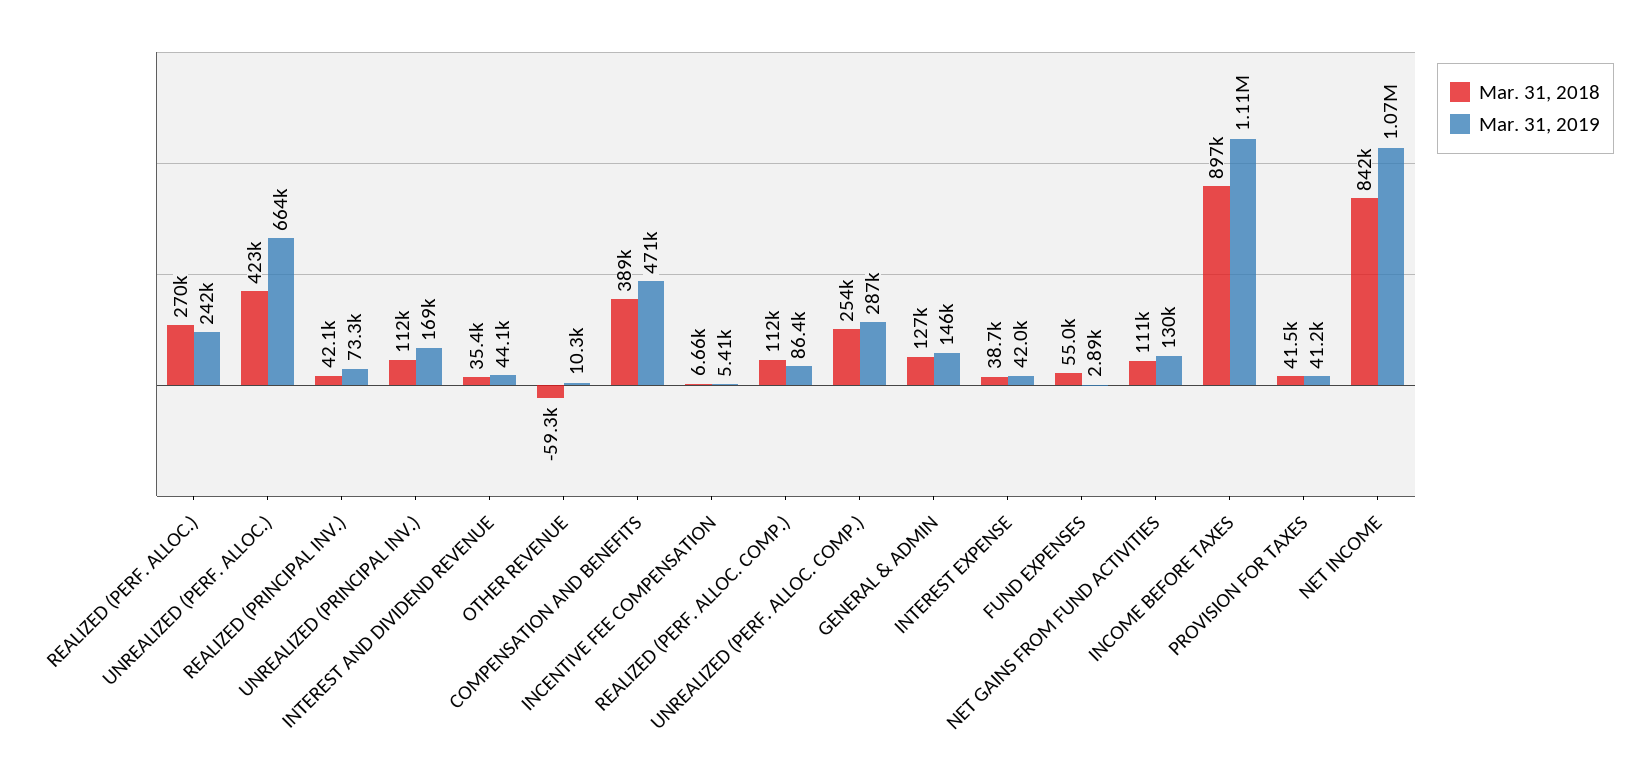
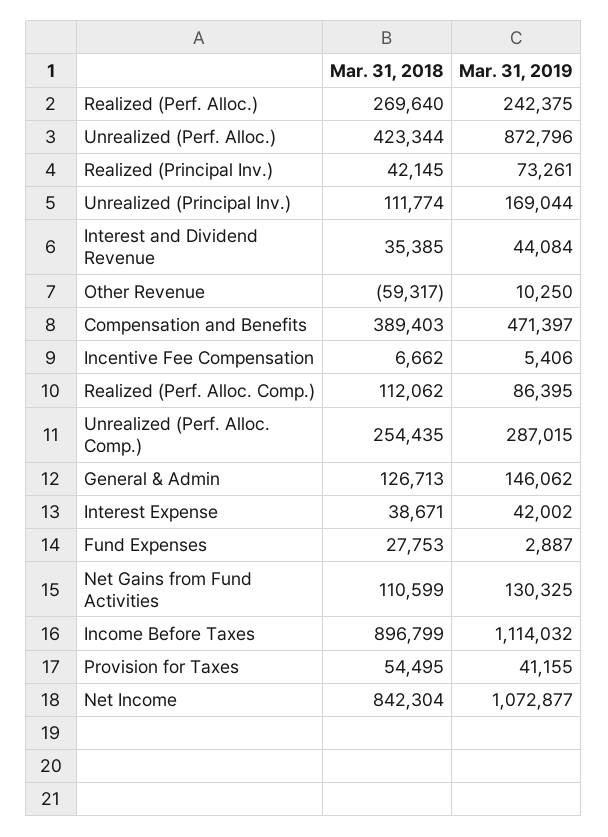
  {
    "Mar. 31, 2018": {
      "REALIZED (PERF. ALLOC.)": 269640,
      "UNREALIZED (PERF. ALLOC.)": 423344,
      "REALIZED (PRINCIPAL INV.)": 42145,
      "UNREALIZED (PRINCIPAL INV.)": 111774,
      "INTEREST AND DIVIDEND REVENUE": 35385,
      "OTHER REVENUE": -59317,
      "COMPENSATION AND BENEFITS": 389403,
      "INCENTIVE FEE COMPENSATION": 6662,
      "REALIZED (PERF. ALLOC. COMP.)": 112062,
      "UNREALIZED (PERF. ALLOC. COMP.)": 254435,
      "GENERAL & ADMIN": 126713,
      "INTEREST EXPENSE": 38671,
-     "FUND EXPENSES": 55000,
+     "FUND EXPENSES": 27753,
      "NET GAINS FROM FUND ACTIVITIES": 110599,
      "INCOME BEFORE TAXES": 896799,
-     "PROVISION FOR TAXES": 41500,
+     "PROVISION FOR TAXES": 54495,
      "NET INCOME": 842304
    },
    "Mar. 31, 2019": {
      "REALIZED (PERF. ALLOC.)": 242375,
-     "UNREALIZED (PERF. ALLOC.)": 664000,
+     "UNREALIZED (PERF. ALLOC.)": 872796,
      "REALIZED (PRINCIPAL INV.)": 73261,
      "UNREALIZED (PRINCIPAL INV.)": 169044,
      "INTEREST AND DIVIDEND REVENUE": 44084,
      "OTHER REVENUE": 10250,
      "COMPENSATION AND BENEFITS": 471397,
      "INCENTIVE FEE COMPENSATION": 5406,
      "REALIZED (PERF. ALLOC. COMP.)": 86395,
      "UNREALIZED (PERF. ALLOC. COMP.)": 287015,
      "GENERAL & ADMIN": 146062,
      "INTEREST EXPENSE": 42002,
      "FUND EXPENSES": 2887,
      "NET GAINS FROM FUND ACTIVITIES": 130325,
      "INCOME BEFORE TAXES": 1114032,
      "PROVISION FOR TAXES": 41155,
      "NET INCOME": 1072877
    }
  }

